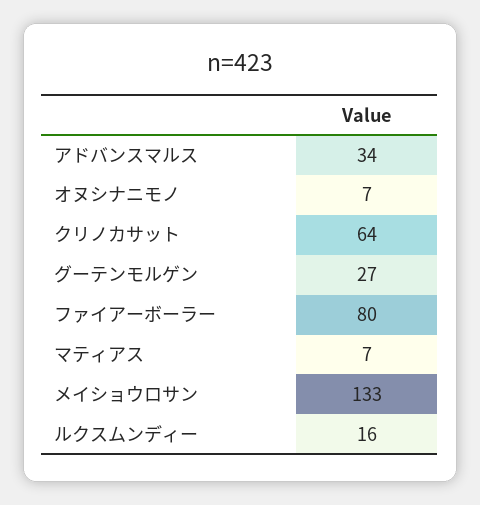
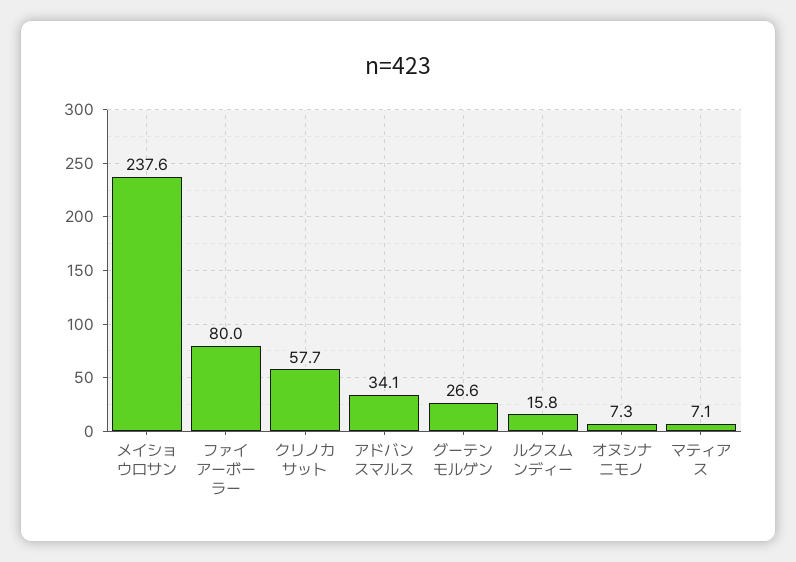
  {
    "アドバンスマルス": 34.1,
    "オヌシナニモノ": 7.3,
-   "クリノカサット": 64,
+   "クリノカサット": 57.7,
    "グーテンモルゲン": 26.6,
    "ファイアーボーラー": 80,
    "マティアス": 7.1,
-   "メイショウロサン": 133,
+   "メイショウロサン": 237.6,
    "ルクスムンディー": 15.8
  }

